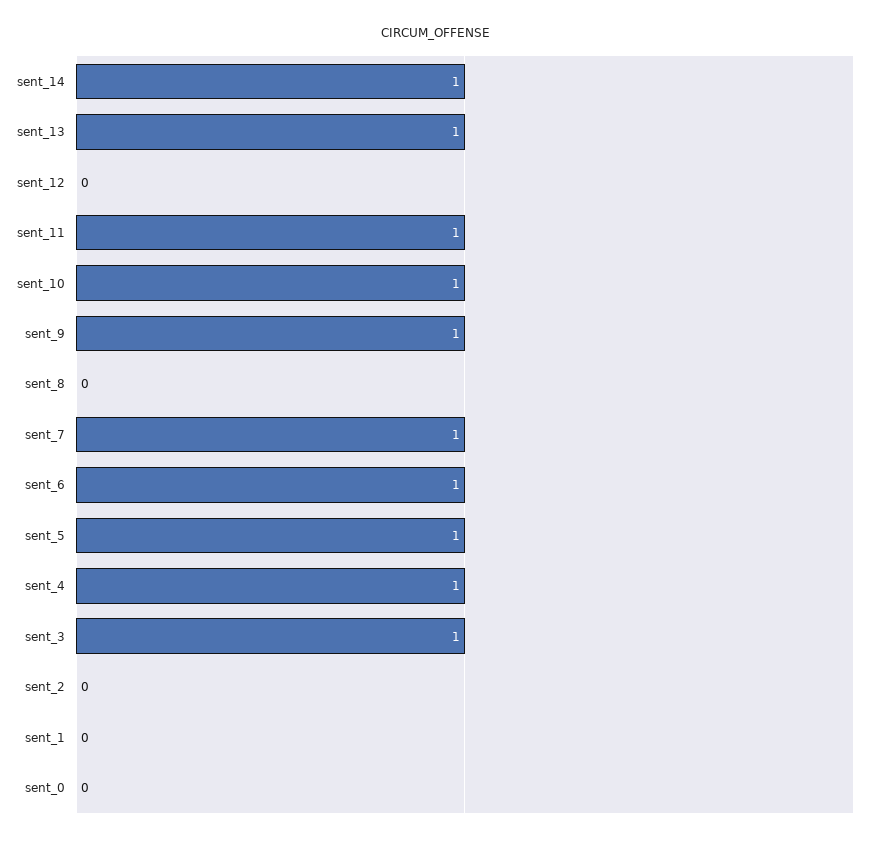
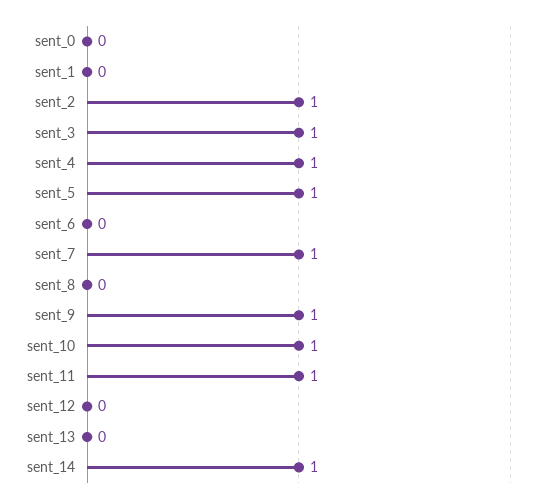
  {
    "sent_14": 1,
-   "sent_13": 1,
+   "sent_13": 0,
    "sent_12": 0,
    "sent_11": 1,
    "sent_10": 1,
    "sent_9": 1,
    "sent_8": 0,
    "sent_7": 1,
-   "sent_6": 1,
+   "sent_6": 0,
    "sent_5": 1,
    "sent_4": 1,
    "sent_3": 1,
-   "sent_2": 0,
+   "sent_2": 1,
    "sent_1": 0,
    "sent_0": 0
  }

